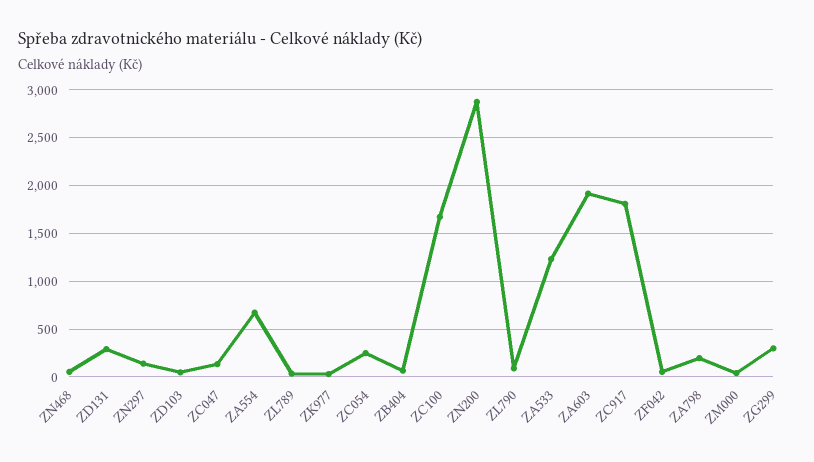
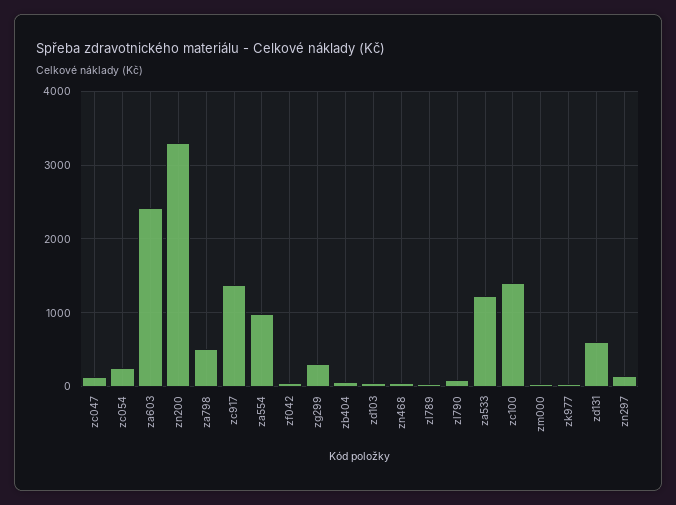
  {
    "ZN468": 100,
-   "ZD131": 300,
+   "ZD131": 600,
    "ZN297": 100,
    "ZD103": 0,
    "ZC047": 100,
-   "ZA554": 700,
+   "ZA554": 1000,
    "ZL789": 0,
    "ZK977": 0,
    "ZC054": 200,
    "ZB404": 100,
-   "ZC100": 1700,
+   "ZC100": 1400,
-   "ZN200": 2900,
+   "ZN200": 3300,
    "ZL790": 100,
    "ZA533": 1200,
-   "ZA603": 1900,
+   "ZA603": 2400,
-   "ZC917": 1800,
+   "ZC917": 1400,
    "ZF042": 100,
-   "ZA798": 200,
+   "ZA798": 500,
    "ZM000": 0,
    "ZG299": 300
  }

